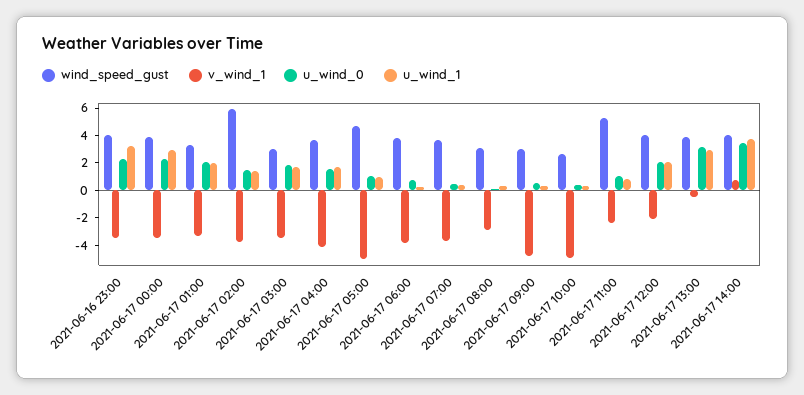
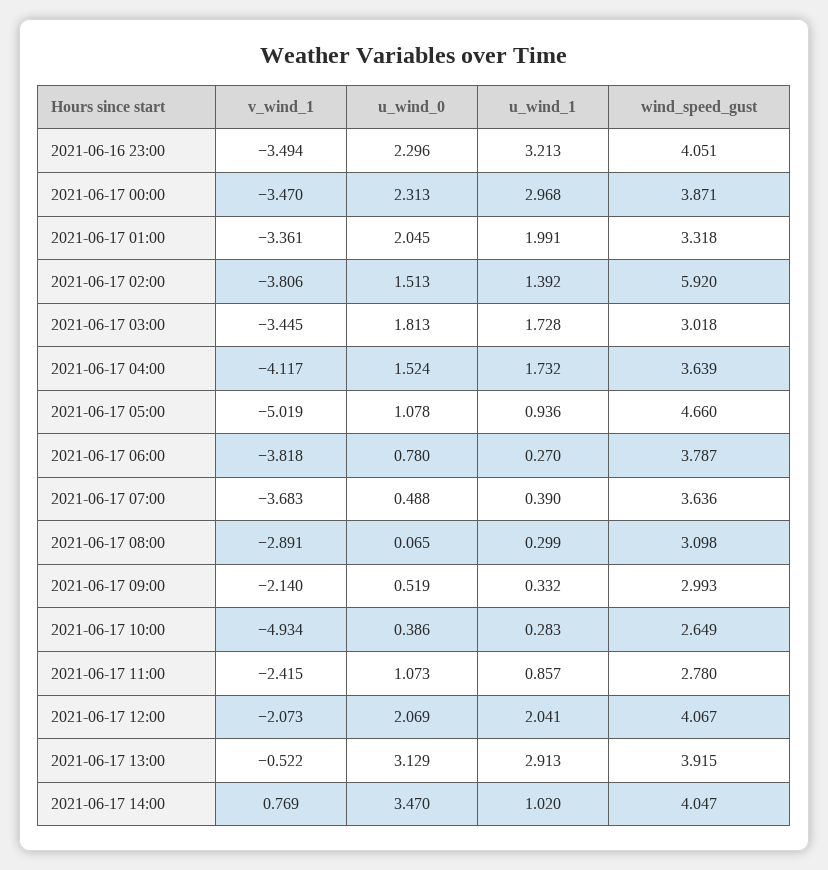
  {
    "wind_speed_gust": {
      "2021-06-16 23:00": 4.051,
      "2021-06-17 00:00": 3.871,
      "2021-06-17 01:00": 3.318,
      "2021-06-17 02:00": 5.92,
      "2021-06-17 03:00": 3.018,
      "2021-06-17 04:00": 3.639,
      "2021-06-17 05:00": 4.66,
      "2021-06-17 06:00": 3.787,
      "2021-06-17 07:00": 3.636,
      "2021-06-17 08:00": 3.098,
      "2021-06-17 09:00": 2.993,
      "2021-06-17 10:00": 2.649,
-     "2021-06-17 11:00": 5,
+     "2021-06-17 11:00": 2.78,
      "2021-06-17 12:00": 4.067,
      "2021-06-17 13:00": 3.915,
      "2021-06-17 14:00": 4.047
    },
    "v_wind_1": {
      "2021-06-16 23:00": -3.494,
      "2021-06-17 00:00": -3.47,
      "2021-06-17 01:00": -3.361,
      "2021-06-17 02:00": -3.806,
      "2021-06-17 03:00": -3.445,
      "2021-06-17 04:00": -4.117,
      "2021-06-17 05:00": -5.019,
      "2021-06-17 06:00": -3.818,
      "2021-06-17 07:00": -3.683,
      "2021-06-17 08:00": -2.891,
-     "2021-06-17 09:00": -5,
+     "2021-06-17 09:00": -2.14,
      "2021-06-17 10:00": -4.934,
      "2021-06-17 11:00": -2.415,
      "2021-06-17 12:00": -2.073,
      "2021-06-17 13:00": -0.522,
      "2021-06-17 14:00": 0.769
    },
    "u_wind_0": {
      "2021-06-16 23:00": 2.296,
      "2021-06-17 00:00": 2.313,
      "2021-06-17 01:00": 2.045,
      "2021-06-17 02:00": 1.513,
      "2021-06-17 03:00": 1.813,
      "2021-06-17 04:00": 1.524,
      "2021-06-17 05:00": 1.078,
      "2021-06-17 06:00": 0.78,
      "2021-06-17 07:00": 0.488,
      "2021-06-17 08:00": 0.065,
      "2021-06-17 09:00": 0.519,
      "2021-06-17 10:00": 0.386,
      "2021-06-17 11:00": 1.073,
      "2021-06-17 12:00": 2.069,
      "2021-06-17 13:00": 3.129,
      "2021-06-17 14:00": 3.47
    },
    "u_wind_1": {
      "2021-06-16 23:00": 3.213,
      "2021-06-17 00:00": 2.968,
      "2021-06-17 01:00": 1.991,
      "2021-06-17 02:00": 1.392,
      "2021-06-17 03:00": 1.728,
      "2021-06-17 04:00": 1.732,
      "2021-06-17 05:00": 0.936,
      "2021-06-17 06:00": 0.27,
      "2021-06-17 07:00": 0.39,
      "2021-06-17 08:00": 0.299,
      "2021-06-17 09:00": 0.332,
      "2021-06-17 10:00": 0.283,
      "2021-06-17 11:00": 0.857,
      "2021-06-17 12:00": 2.041,
      "2021-06-17 13:00": 2.913,
-     "2021-06-17 14:00": 4
+     "2021-06-17 14:00": 1.02
    }
  }

